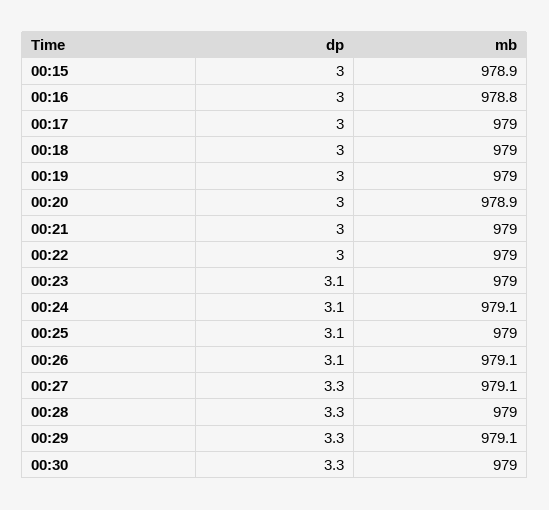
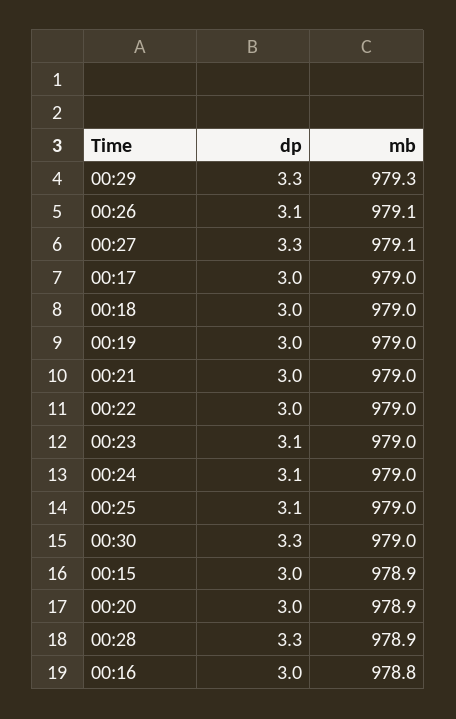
  {
    "dp": {
      "00:15": 3,
      "00:16": 3,
      "00:17": 3,
      "00:18": 3,
      "00:19": 3,
      "00:20": 3,
      "00:21": 3,
      "00:22": 3,
      "00:23": 3.1,
      "00:24": 3.1,
      "00:25": 3.1,
      "00:26": 3.1,
      "00:27": 3.3,
      "00:28": 3.3,
      "00:29": 3.3,
      "00:30": 3.3
    },
    "mb": {
      "00:15": 978.9,
      "00:16": 978.8,
      "00:17": 979,
      "00:18": 979,
      "00:19": 979,
      "00:20": 978.9,
      "00:21": 979,
      "00:22": 979,
      "00:23": 979,
-     "00:24": 979.1,
+     "00:24": 979,
      "00:25": 979,
      "00:26": 979.1,
      "00:27": 979.1,
-     "00:28": 979,
+     "00:28": 978.9,
-     "00:29": 979.1,
+     "00:29": 979.3,
      "00:30": 979
    }
  }

